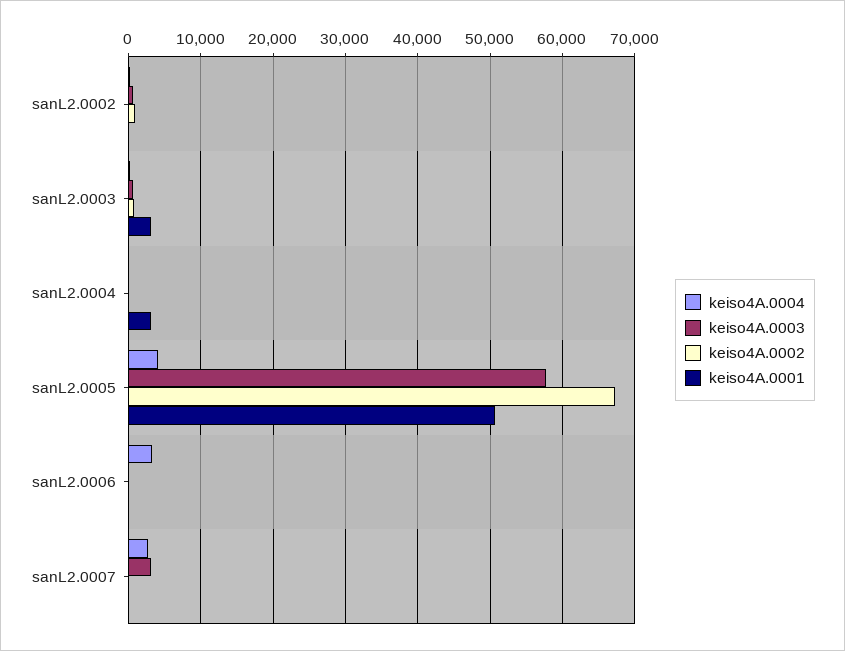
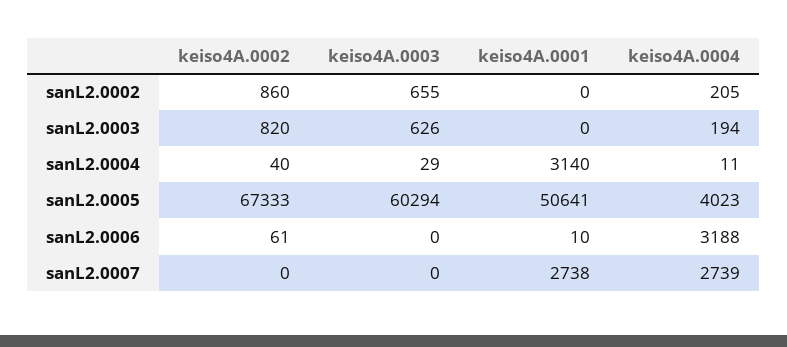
  {
    "keiso4A.0004": {
      "sanL2.0002": 205,
      "sanL2.0003": 194,
      "sanL2.0004": 11,
      "sanL2.0005": 4023,
      "sanL2.0006": 3188,
      "sanL2.0007": 2739
    },
    "keiso4A.0003": {
      "sanL2.0002": 655,
      "sanL2.0003": 626,
      "sanL2.0004": 29,
-     "sanL2.0005": 58000,
+     "sanL2.0005": 60294,
      "sanL2.0006": 0,
-     "sanL2.0007": 3000
+     "sanL2.0007": 0
    },
    "keiso4A.0002": {
      "sanL2.0002": 860,
      "sanL2.0003": 820,
      "sanL2.0004": 40,
      "sanL2.0005": 67333,
      "sanL2.0006": 61,
      "sanL2.0007": 0
    },
    "keiso4A.0001": {
      "sanL2.0002": 0,
-     "sanL2.0003": 3000,
+     "sanL2.0003": 0,
      "sanL2.0004": 3140,
      "sanL2.0005": 50641,
      "sanL2.0006": 10,
-     "sanL2.0007": 0
+     "sanL2.0007": 2738
    }
  }

